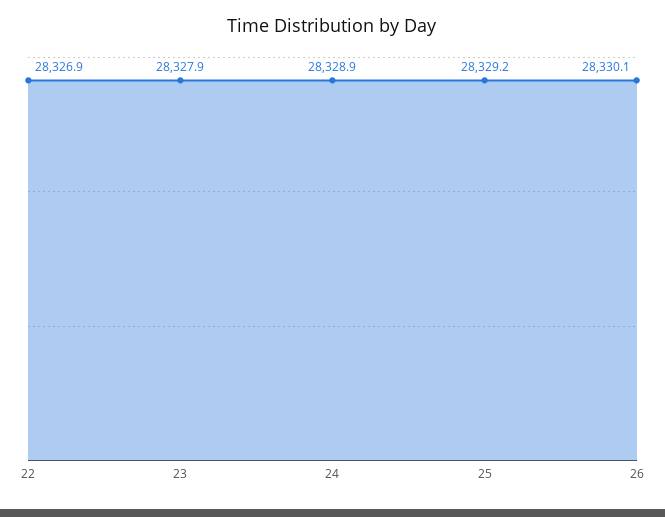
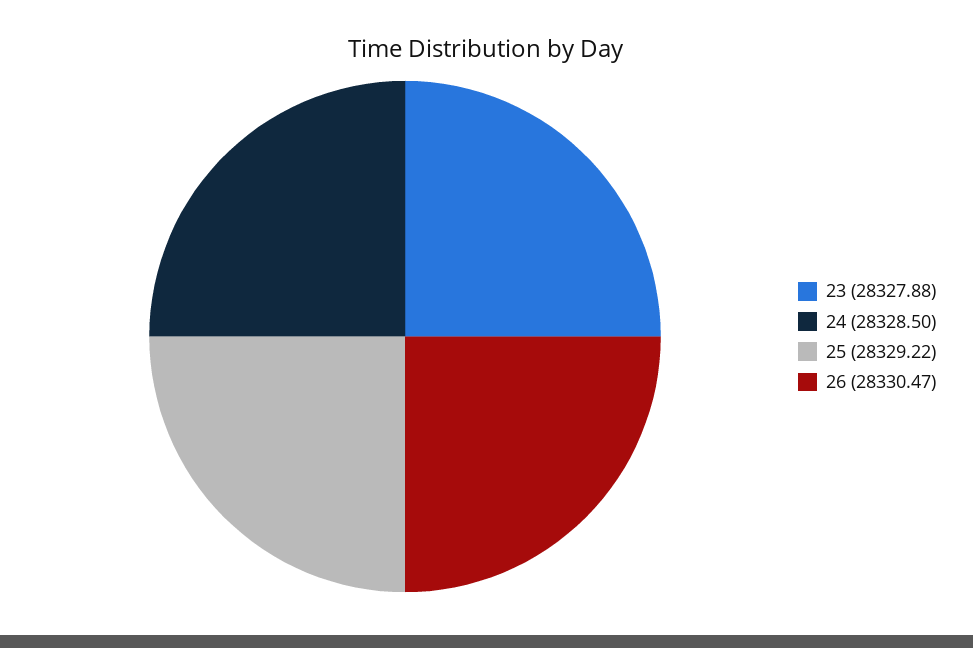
  {
-   "22": 28326.9,
    "23": 28327.88,
-   "24": 28328.9,
+   "24": 28328.5,
    "25": 28329.22,
-   "26": 28330.1
+   "26": 28330.47
  }

